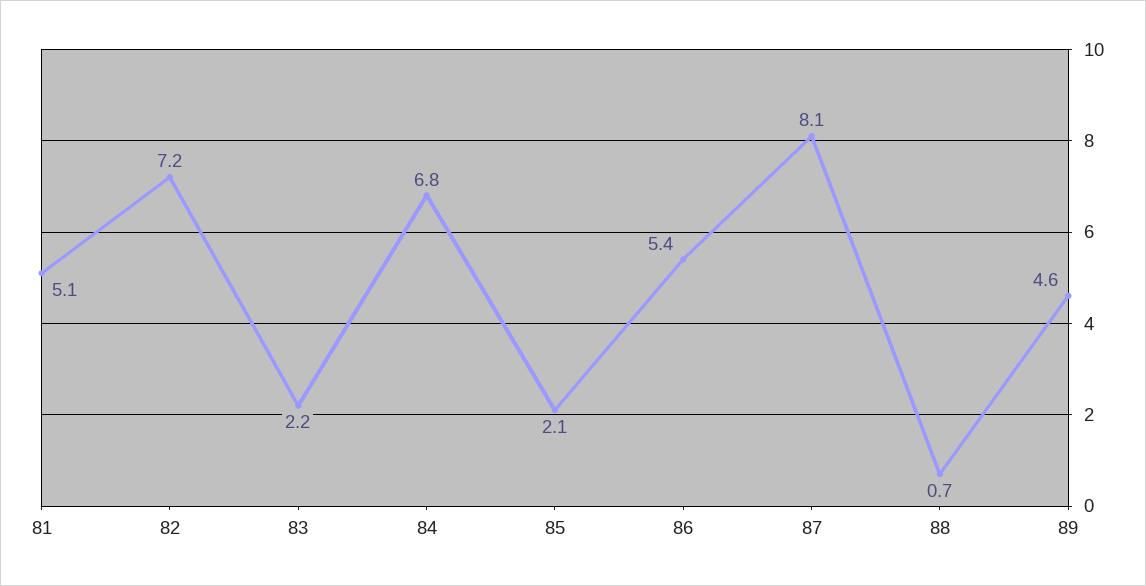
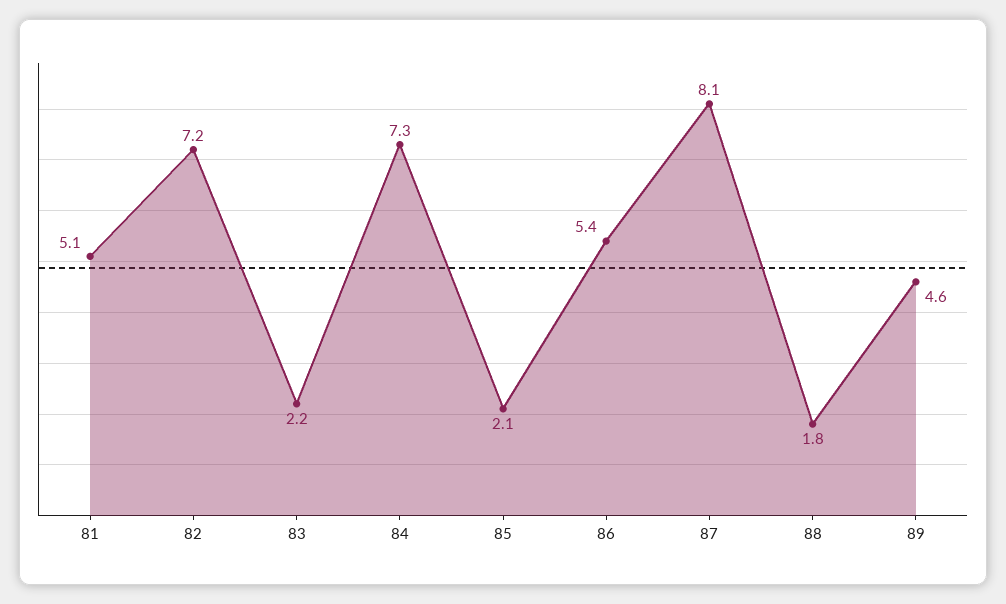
  {
    "81": 5.1,
    "82": 7.2,
    "83": 2.2,
-   "84": 6.8,
+   "84": 7.3,
    "85": 2.1,
    "86": 5.4,
    "87": 8.1,
-   "88": 0.7,
+   "88": 1.8,
    "89": 4.6
  }

